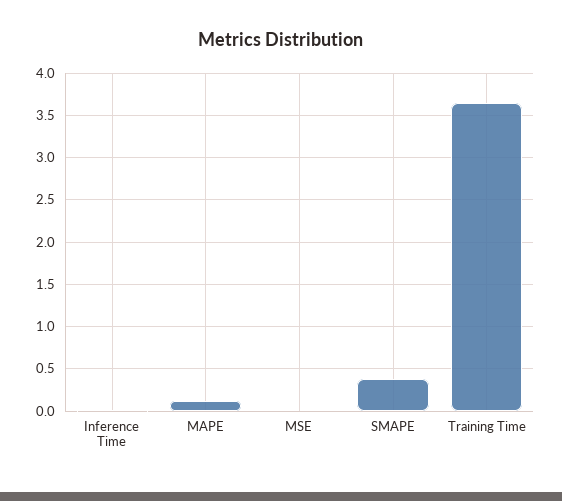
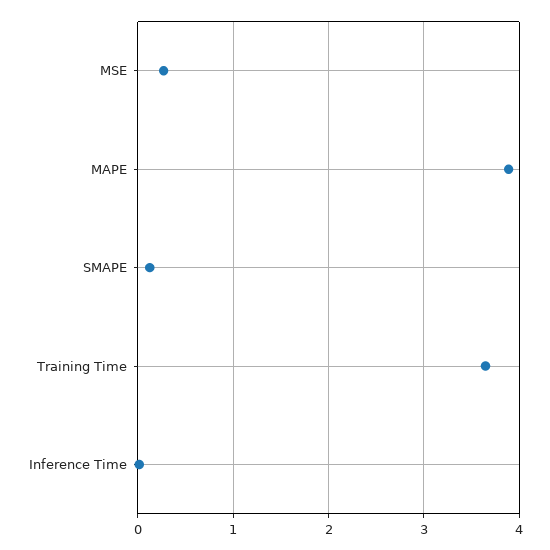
  {
    "Inference Time": 0,
-   "MAPE": 0.1,
+   "MAPE": 3.9,
-   "MSE": 0,
+   "MSE": 0.3,
-   "SMAPE": 0.4,
+   "SMAPE": 0.1,
    "Training Time": 3.6
  }

